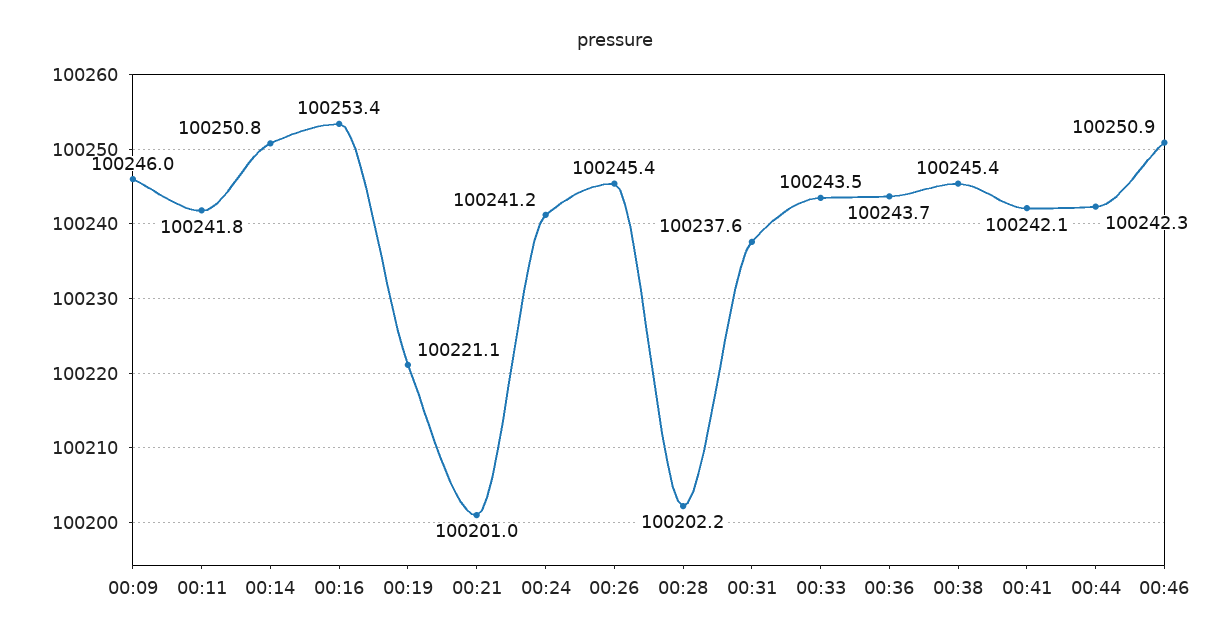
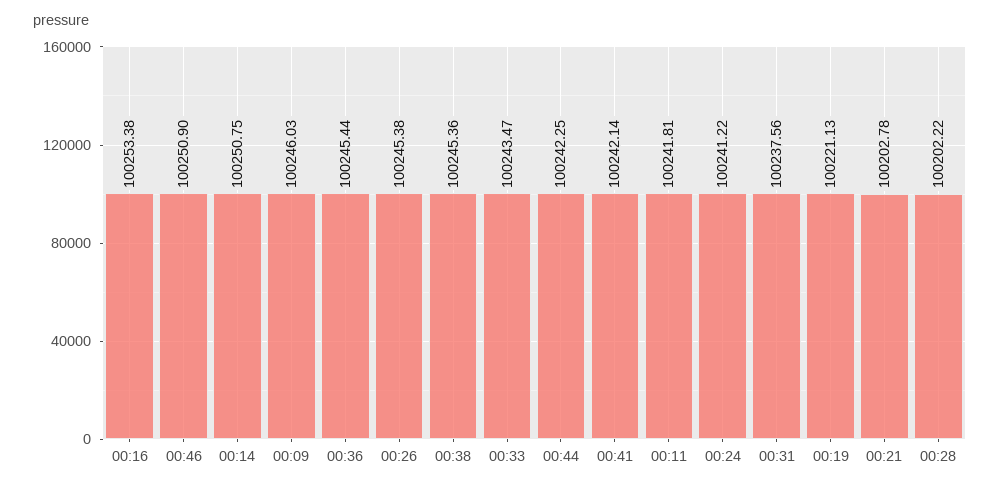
  {
    "00:09": 100246.03,
    "00:11": 100241.81,
    "00:14": 100250.75,
    "00:16": 100253.38,
    "00:19": 100221.13,
-   "00:21": 100201,
+   "00:21": 100202.78,
    "00:24": 100241.22,
    "00:26": 100245.38,
    "00:28": 100202.22,
    "00:31": 100237.56,
    "00:33": 100243.47,
-   "00:36": 100243.7,
+   "00:36": 100245.44,
    "00:38": 100245.36,
    "00:41": 100242.14,
    "00:44": 100242.25,
    "00:46": 100250.9
  }

